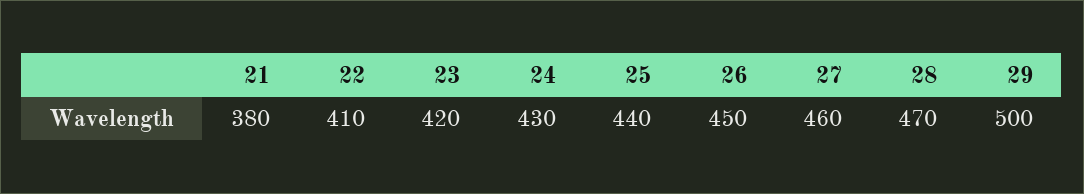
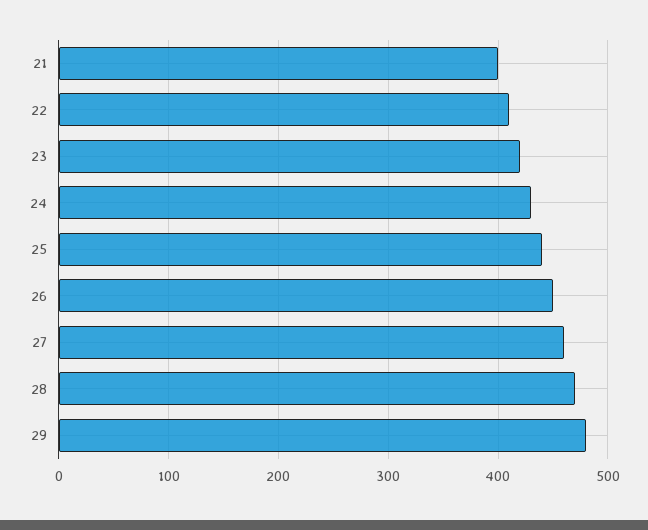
  {
-   "21": 380,
+   "21": 400,
    "22": 410,
    "23": 420,
    "24": 430,
    "25": 440,
    "26": 450,
    "27": 460,
    "28": 470,
-   "29": 500
+   "29": 480
  }

